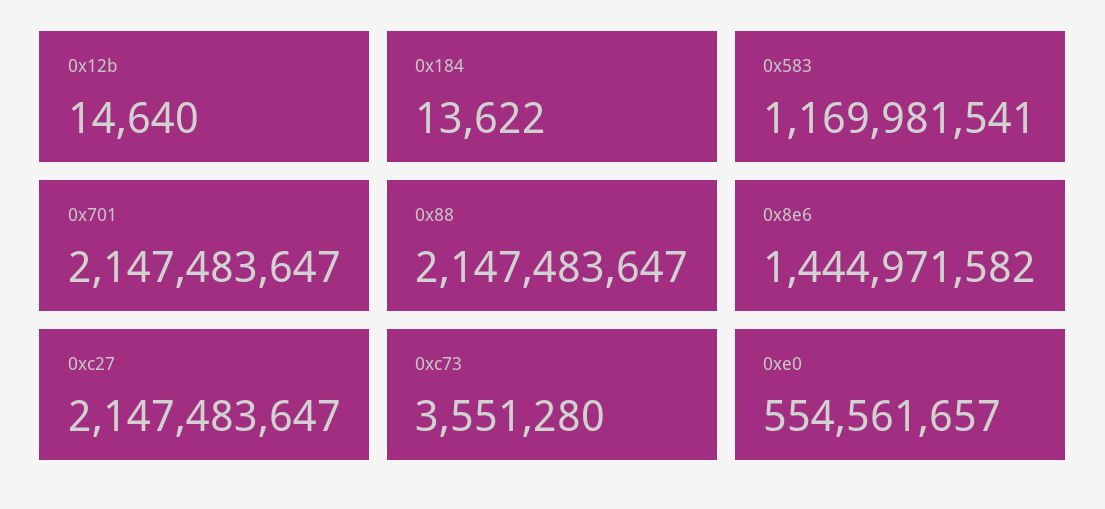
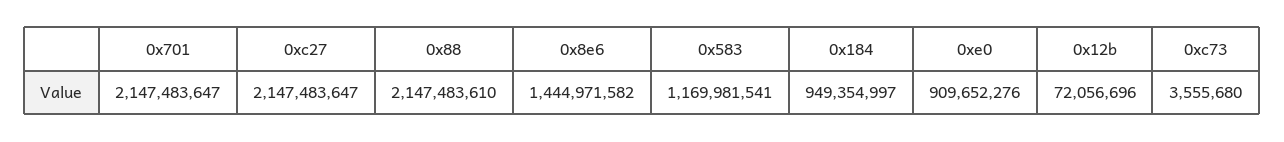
  {
-   "0x12b": 14640,
+   "0x12b": 72056696,
-   "0x184": 13622,
+   "0x184": 949354997,
    "0x583": 1169981541,
    "0x701": 2147483647,
-   "0x88": 2147483647,
+   "0x88": 2147483610,
    "0x8e6": 1444971582,
    "0xc27": 2147483647,
-   "0xc73": 3551280,
+   "0xc73": 3555680,
-   "0xe0": 554561657
+   "0xe0": 909652276
  }

